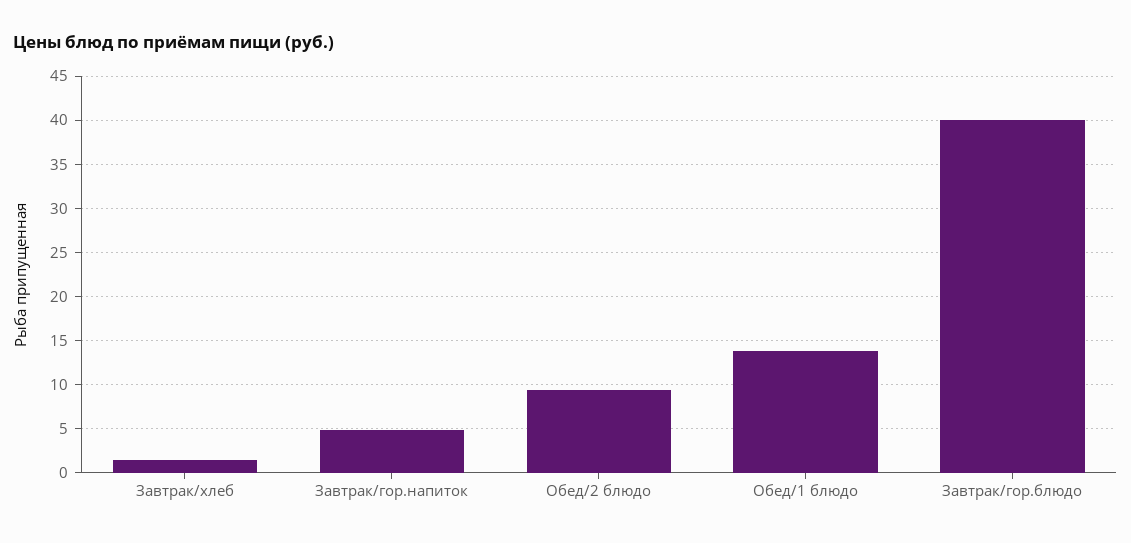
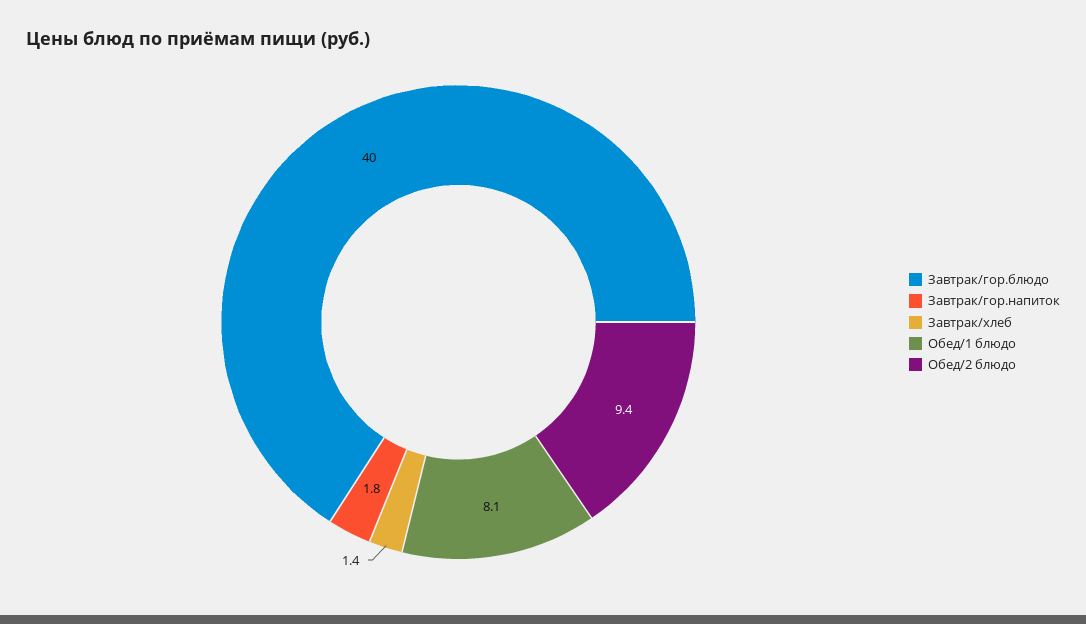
  {
    "Завтрак/хлеб": 1.4,
-   "Завтрак/гор.напиток": 5,
+   "Завтрак/гор.напиток": 1.8,
    "Обед/2 блюдо": 9.4,
-   "Обед/1 блюдо": 14,
+   "Обед/1 блюдо": 8.1,
    "Завтрак/гор.блюдо": 40
  }

